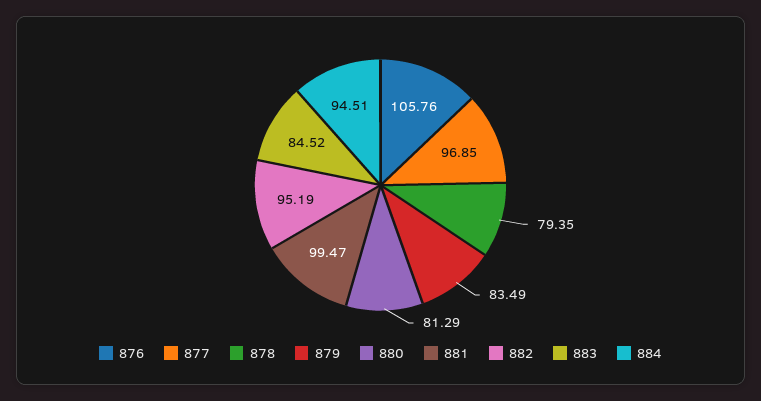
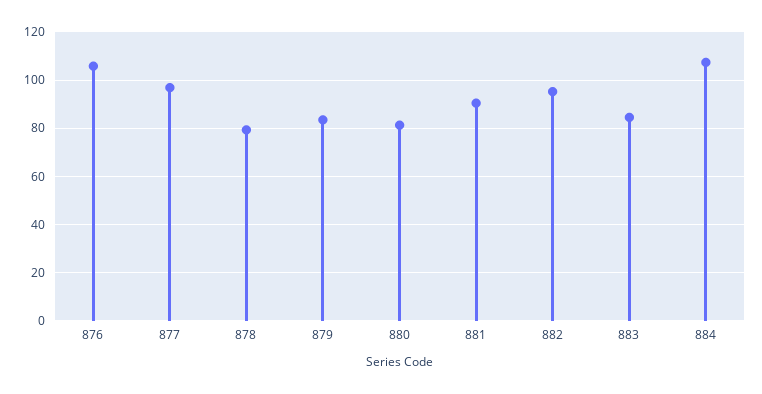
  {
    "876": 105.76,
    "877": 96.85,
    "878": 79.35,
    "879": 83.49,
    "880": 81.29,
-   "881": 99.47,
+   "881": 90,
    "882": 95.19,
    "883": 84.52,
-   "884": 94.51
+   "884": 107.5
  }

